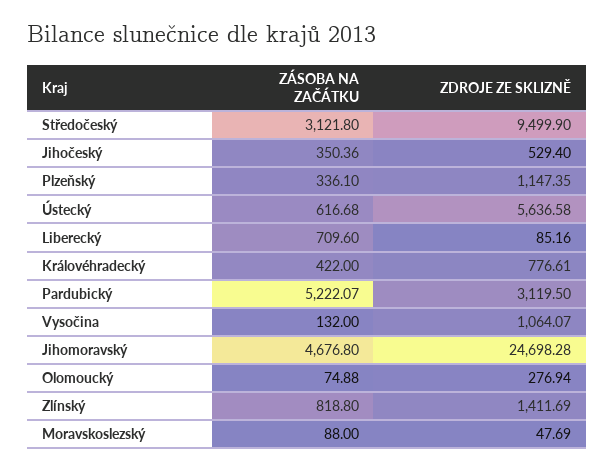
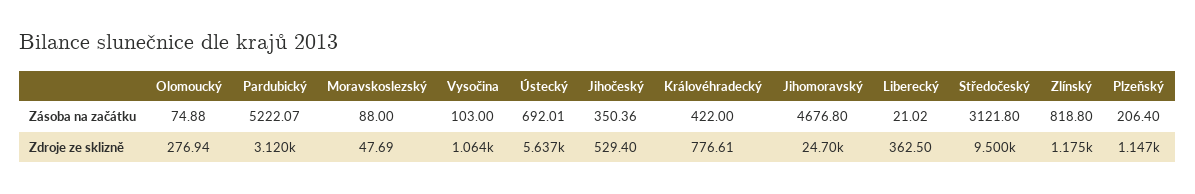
  {
    "ZÁSOBA NA ZAČÁTKU": {
      "Středočeský": 3121.8,
      "Jihočeský": 350.36,
-     "Plzeňský": 336.1,
+     "Plzeňský": 206.4,
-     "Ústecký": 616.68,
+     "Ústecký": 692.01,
-     "Liberecký": 709.6,
+     "Liberecký": 21.02,
      "Královéhradecký": 422,
      "Pardubický": 5222.07,
-     "Vysočina": 132,
+     "Vysočina": 103,
      "Jihomoravský": 4676.8,
      "Olomoucký": 74.88,
      "Zlínský": 818.8,
      "Moravskoslezský": 88
    },
    "ZDROJE ZE SKLIZNĚ": {
      "Středočeský": 9499.9,
      "Jihočeský": 529.4,
      "Plzeňský": 1147.35,
      "Ústecký": 5636.58,
-     "Liberecký": 85.16,
+     "Liberecký": 362.5,
      "Královéhradecký": 776.61,
      "Pardubický": 3119.5,
      "Vysočina": 1064.07,
      "Jihomoravský": 24698.28,
      "Olomoucký": 276.94,
-     "Zlínský": 1411.69,
+     "Zlínský": 1175,
      "Moravskoslezský": 47.69
    }
  }

